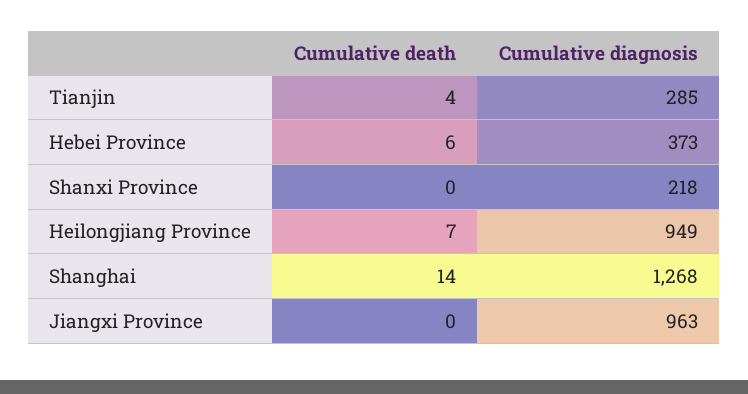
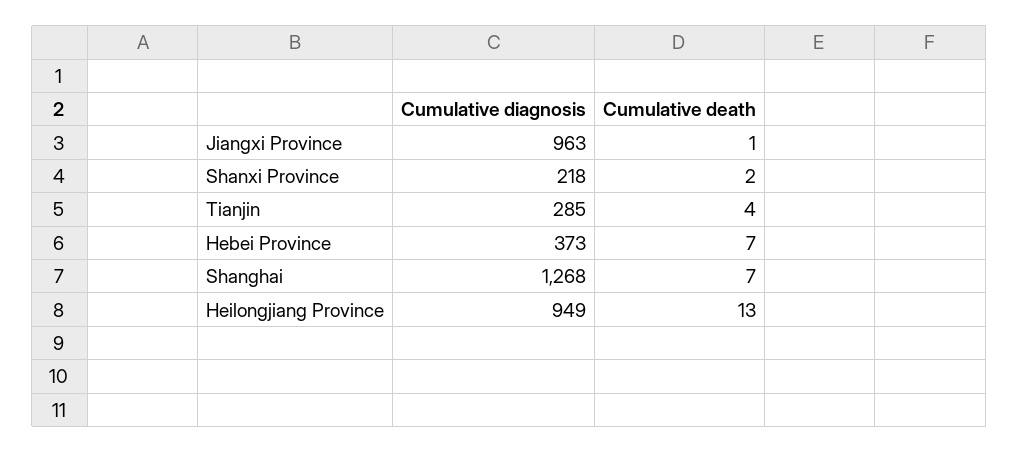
  {
    "Cumulative death": {
      "Tianjin": 4,
-     "Hebei Province": 6,
+     "Hebei Province": 7,
-     "Shanxi Province": 0,
+     "Shanxi Province": 2,
-     "Heilongjiang Province": 7,
+     "Heilongjiang Province": 13,
-     "Shanghai": 14,
+     "Shanghai": 7,
-     "Jiangxi Province": 0
+     "Jiangxi Province": 1
    },
    "Cumulative diagnosis": {
      "Tianjin": 285,
      "Hebei Province": 373,
      "Shanxi Province": 218,
      "Heilongjiang Province": 949,
      "Shanghai": 1268,
      "Jiangxi Province": 963
    }
  }

